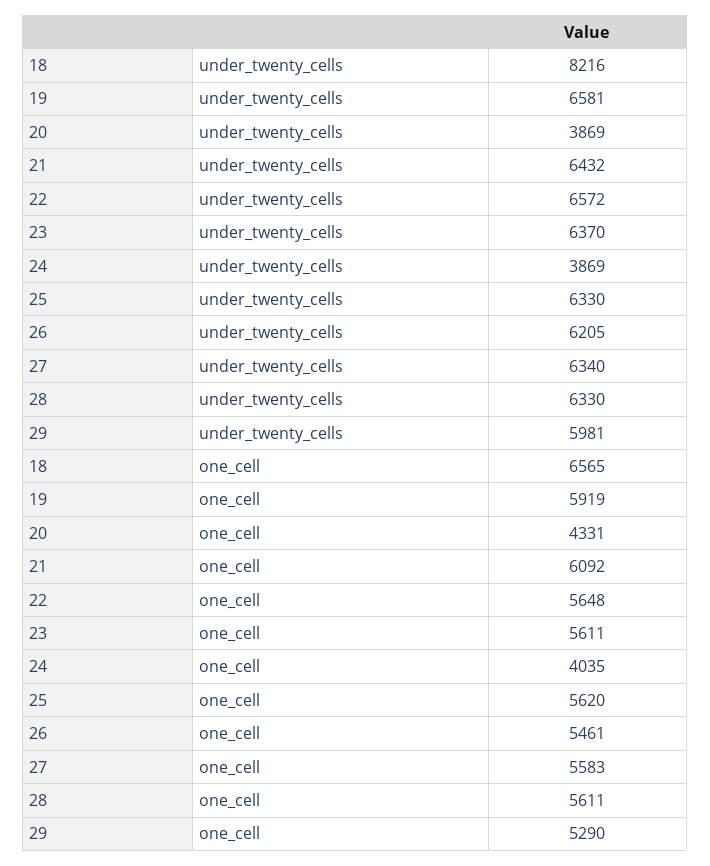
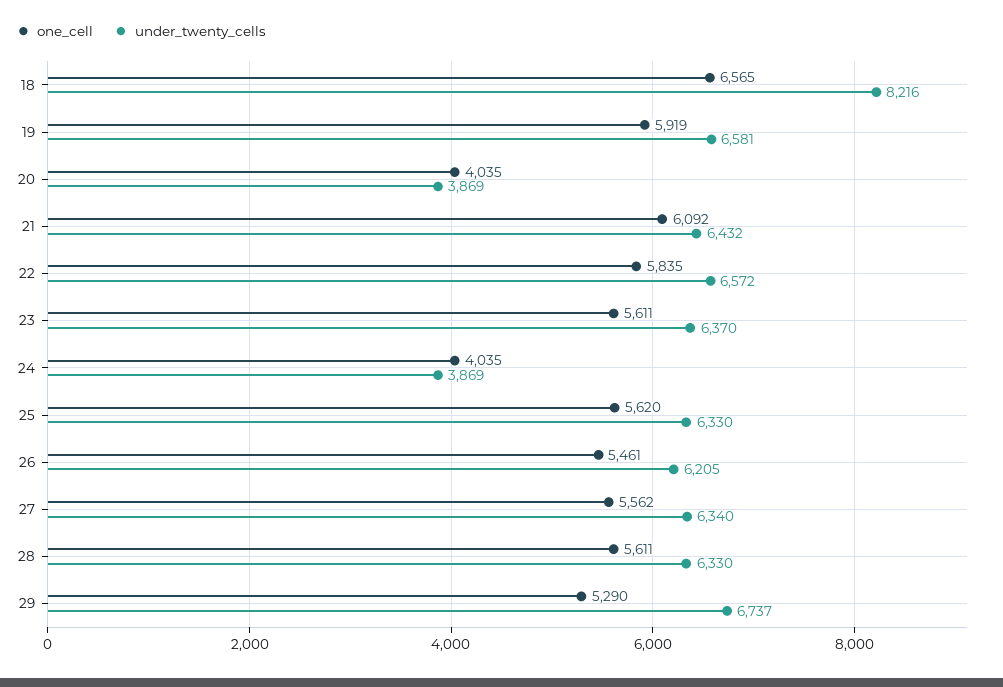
  {
    "under_twenty_cells": {
      "18": 8216,
      "19": 6581,
      "20": 3869,
      "21": 6432,
      "22": 6572,
      "23": 6370,
      "24": 3869,
      "25": 6330,
      "26": 6205,
      "27": 6340,
      "28": 6330,
-     "29": 5981
+     "29": 6737
    },
    "one_cell": {
      "18": 6565,
      "19": 5919,
-     "20": 4331,
+     "20": 4035,
      "21": 6092,
-     "22": 5648,
+     "22": 5835,
      "23": 5611,
      "24": 4035,
      "25": 5620,
      "26": 5461,
-     "27": 5583,
+     "27": 5562,
      "28": 5611,
      "29": 5290
    }
  }

